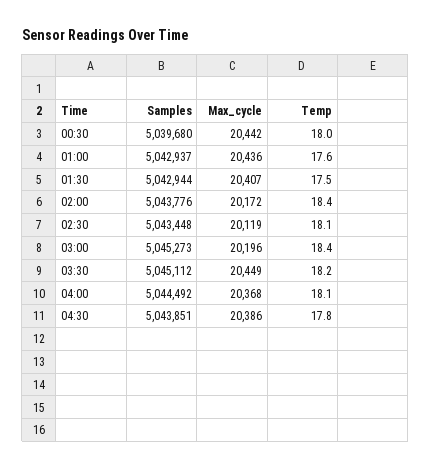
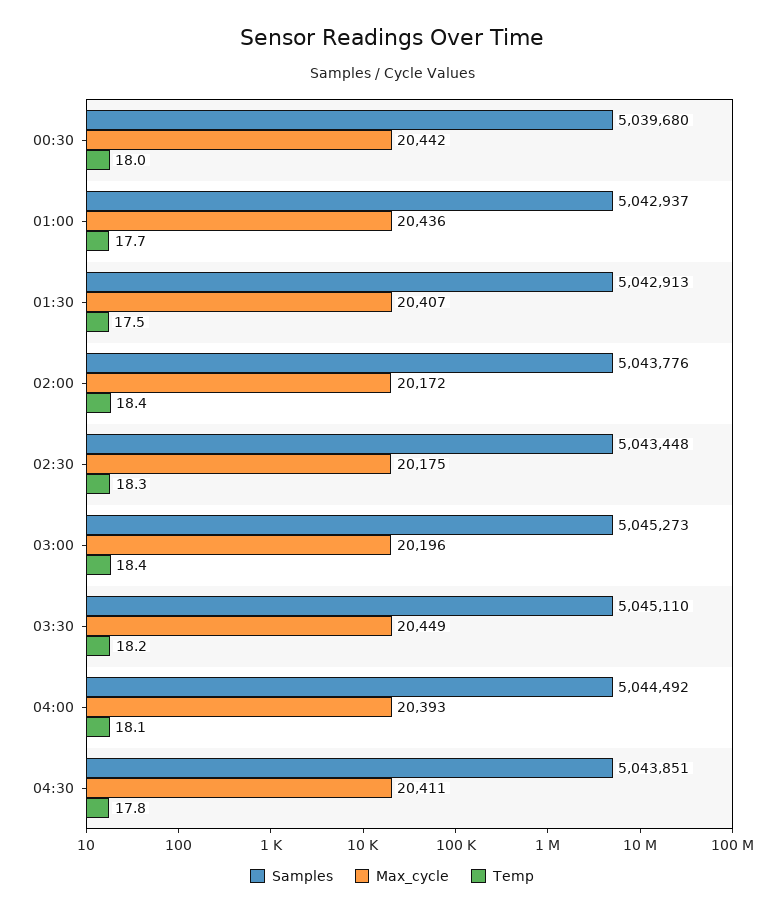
  {
    "Samples": {
      "00:30": 5039680,
      "01:00": 5042937,
-     "01:30": 5042944,
+     "01:30": 5042913,
      "02:00": 5043776,
      "02:30": 5043448,
      "03:00": 5045273,
-     "03:30": 5045112,
+     "03:30": 5045110,
      "04:00": 5044492,
      "04:30": 5043851
    },
    "Max_cycle": {
      "00:30": 20442,
      "01:00": 20436,
      "01:30": 20407,
      "02:00": 20172,
-     "02:30": 20119,
+     "02:30": 20175,
      "03:00": 20196,
      "03:30": 20449,
-     "04:00": 20368,
+     "04:00": 20393,
-     "04:30": 20386
+     "04:30": 20411
    },
    "Temp": {
      "00:30": 18,
-     "01:00": 17.6,
+     "01:00": 17.7,
      "01:30": 17.5,
      "02:00": 18.4,
-     "02:30": 18.1,
+     "02:30": 18.3,
      "03:00": 18.4,
      "03:30": 18.2,
      "04:00": 18.1,
      "04:30": 17.8
    }
  }

